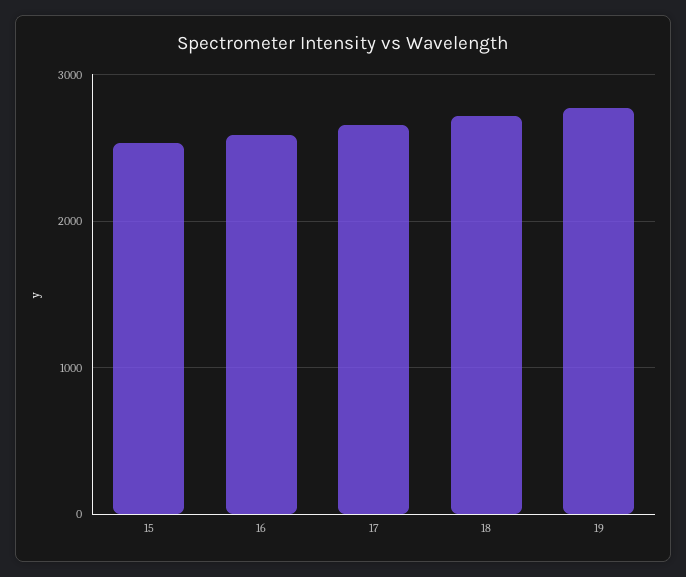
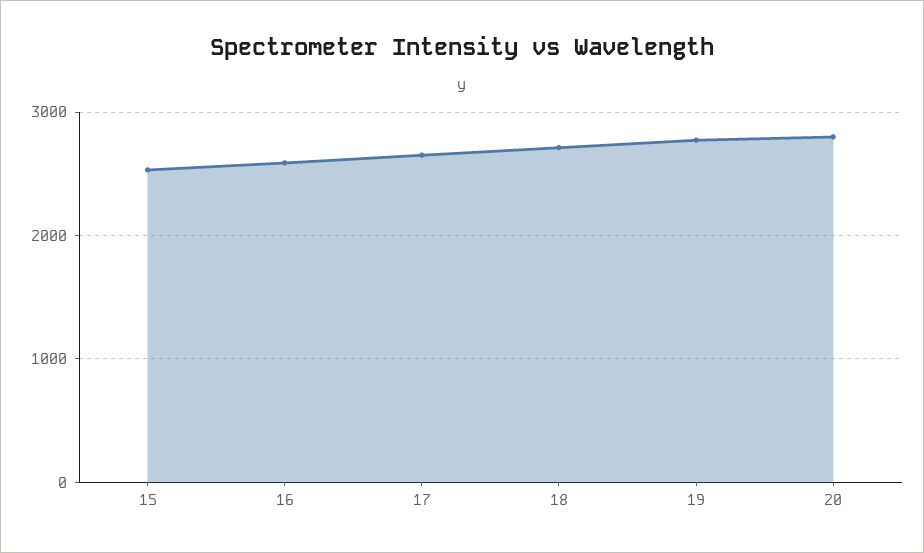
  {
    "15": 2500,
    "16": 2600,
    "17": 2700,
    "18": 2700,
-   "19": 2800
+   "19": 2800,
+   "20": 2800
  }

